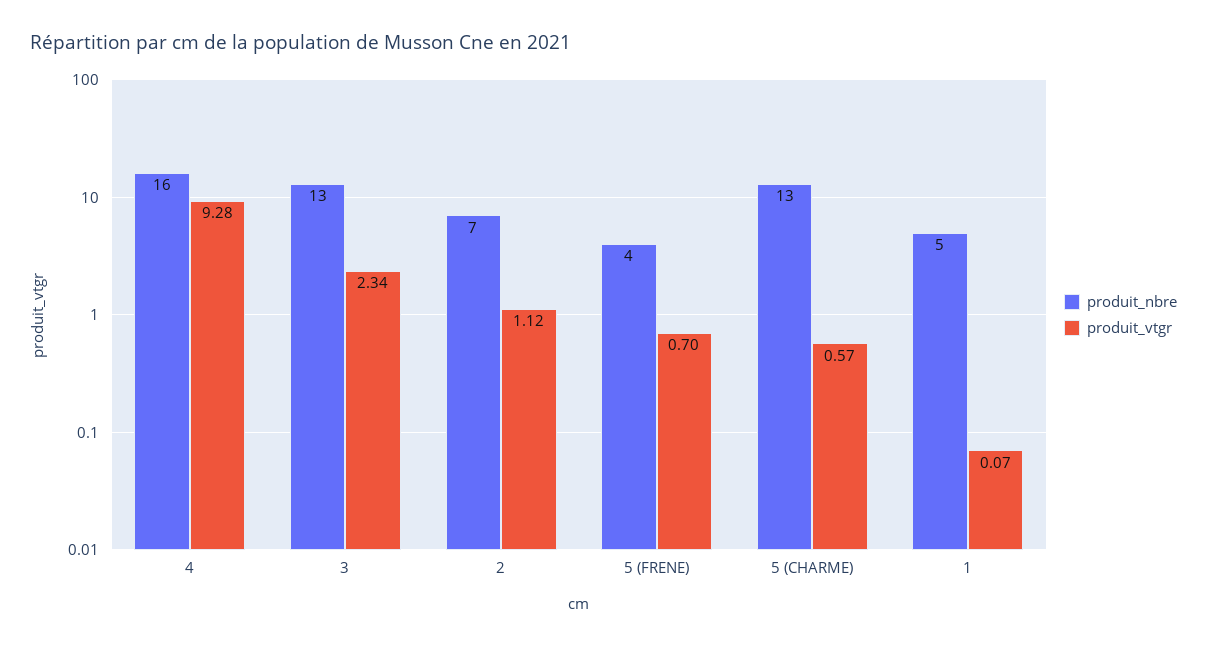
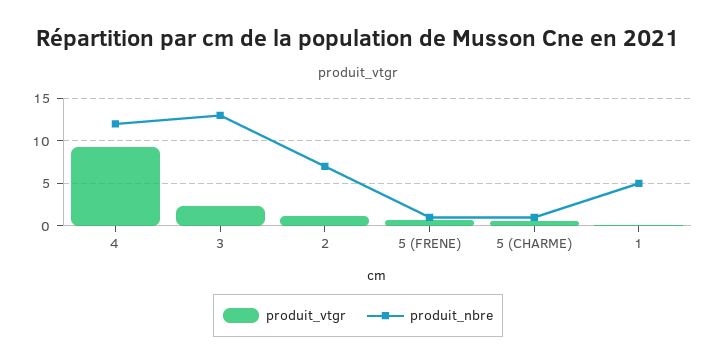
  {
    "produit_nbre": {
-     "4": 16,
+     "4": 12,
      "3": 13,
      "2": 7,
-     "5 (FRENE)": 4,
+     "5 (FRENE)": 1,
-     "5 (CHARME)": 13,
+     "5 (CHARME)": 1,
      "1": 5
    },
    "produit_vtgr": {
      "4": 9.28,
      "3": 2.34,
      "2": 1.12,
      "5 (FRENE)": 0.7,
      "5 (CHARME)": 0.57,
      "1": 0.07
    }
  }

